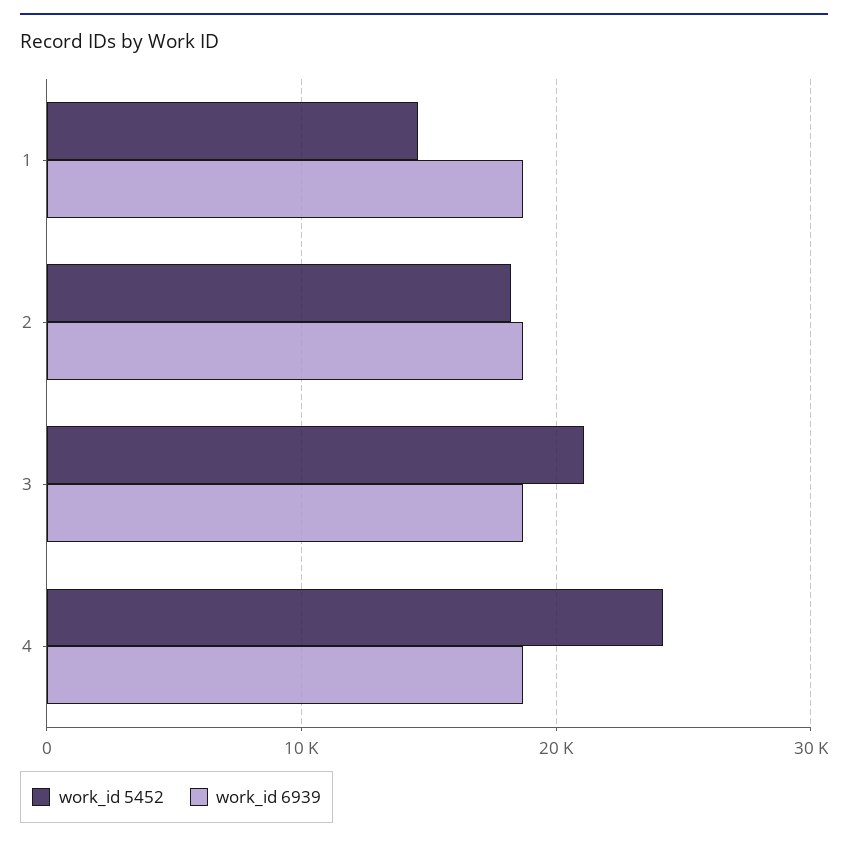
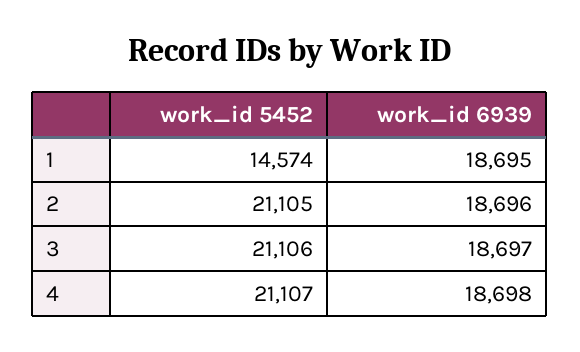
  {
    "work_id 5452": {
      "1": 14574,
-     "2": 18000,
+     "2": 21105,
      "3": 21106,
-     "4": 24000
+     "4": 21107
    },
    "work_id 6939": {
      "1": 18695,
      "2": 18696,
      "3": 18697,
      "4": 18698
    }
  }

